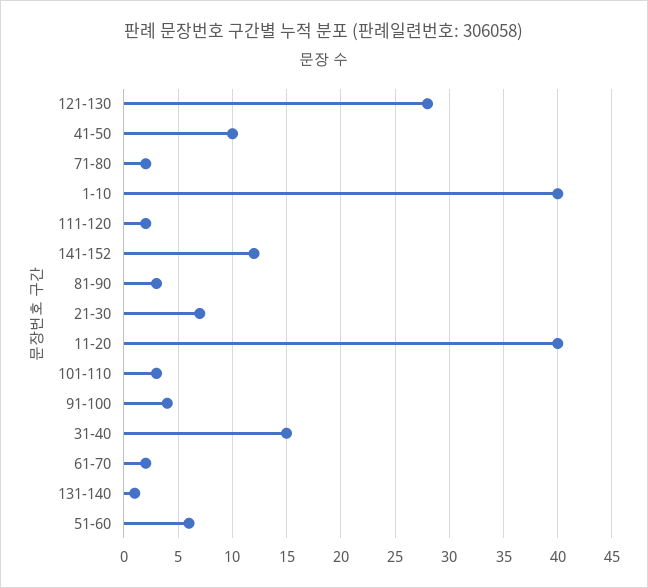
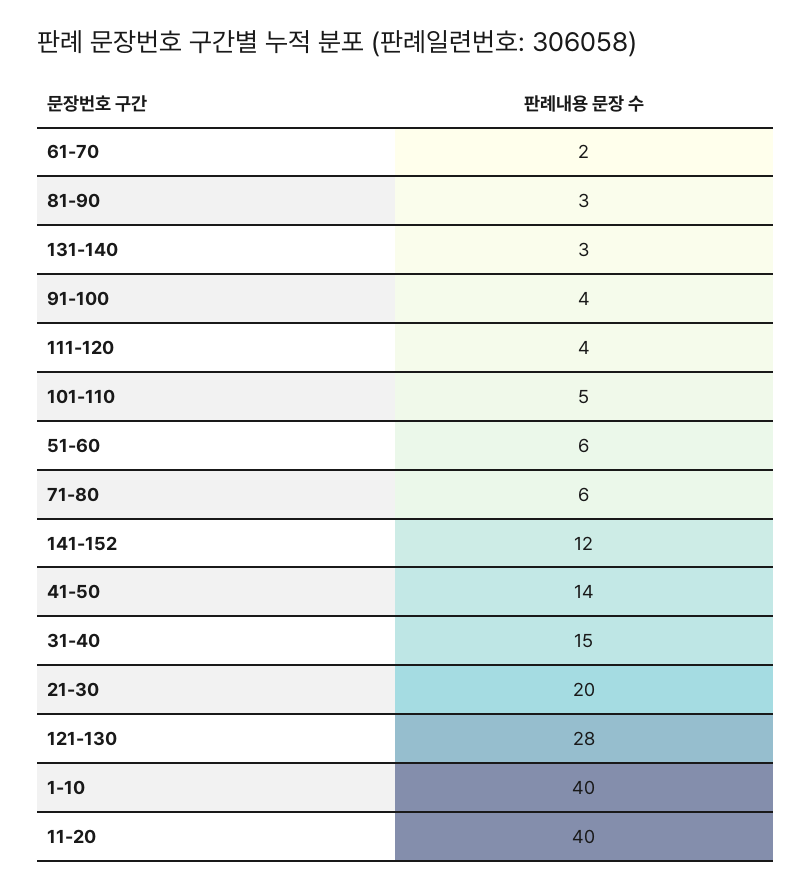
  {
    "121-130": 28,
-   "41-50": 10,
+   "41-50": 14,
-   "71-80": 2,
+   "71-80": 6,
    "1-10": 40,
-   "111-120": 2,
+   "111-120": 4,
    "141-152": 12,
    "81-90": 3,
-   "21-30": 7,
+   "21-30": 20,
    "11-20": 40,
-   "101-110": 3,
+   "101-110": 5,
    "91-100": 4,
    "31-40": 15,
    "61-70": 2,
-   "131-140": 1,
+   "131-140": 3,
    "51-60": 6
  }

